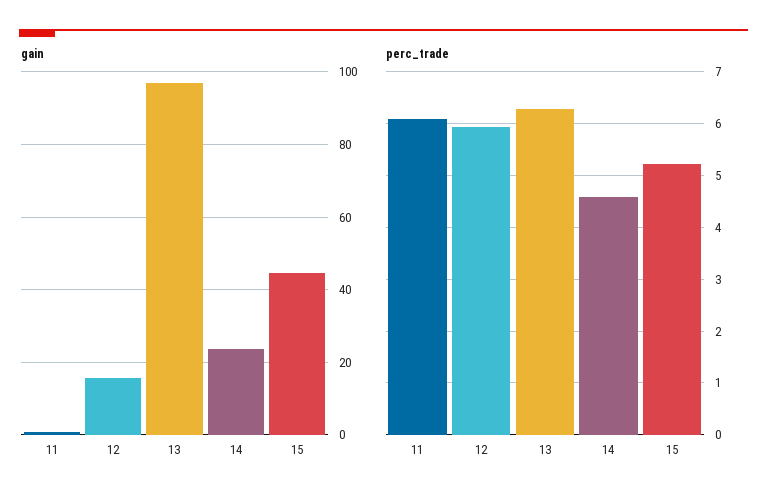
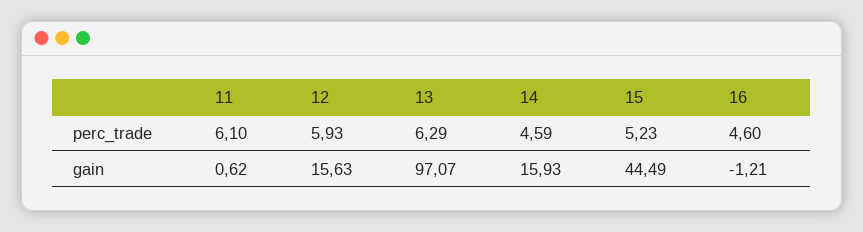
  {
    "gain": {
      "11": 0.62,
      "12": 15.63,
      "13": 97.07,
-     "14": 24,
+     "14": 15.93,
-     "15": 44.49
+     "15": 44.49,
+     "16": -1.21
    },
    "perc_trade": {
      "11": 6.1,
      "12": 5.93,
      "13": 6.29,
      "14": 4.59,
-     "15": 5.23
+     "15": 5.23,
+     "16": 4.6
    }
  }

